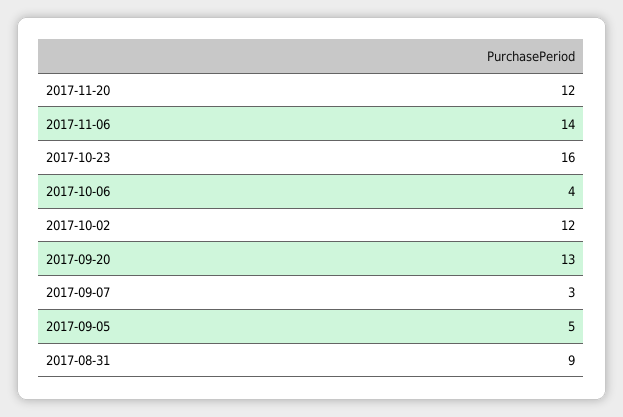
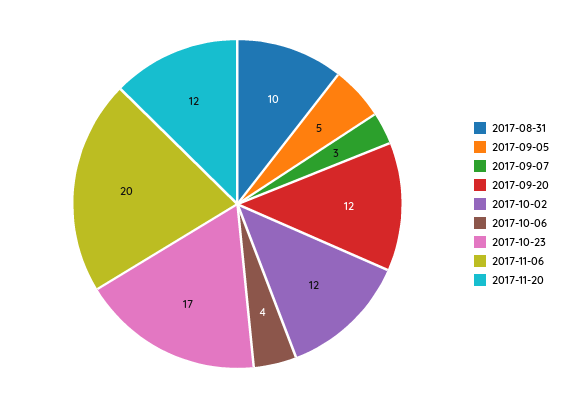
  {
    "2017-11-20": 12,
-   "2017-11-06": 14,
+   "2017-11-06": 20,
-   "2017-10-23": 16,
+   "2017-10-23": 17,
    "2017-10-06": 4,
    "2017-10-02": 12,
-   "2017-09-20": 13,
+   "2017-09-20": 12,
    "2017-09-07": 3,
    "2017-09-05": 5,
-   "2017-08-31": 9
+   "2017-08-31": 10
  }

